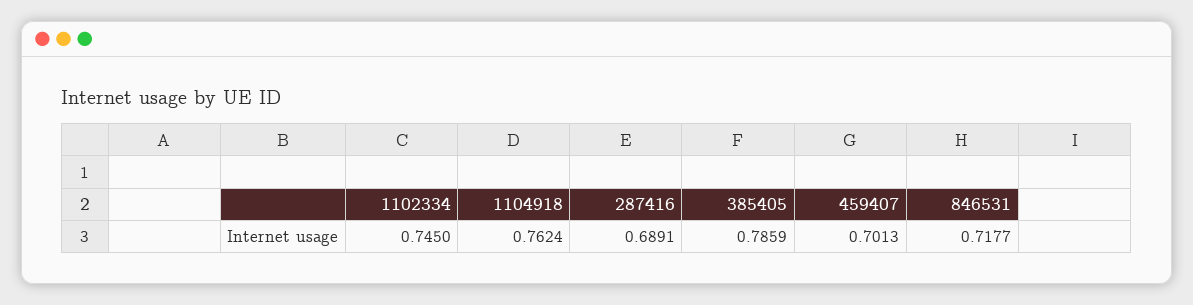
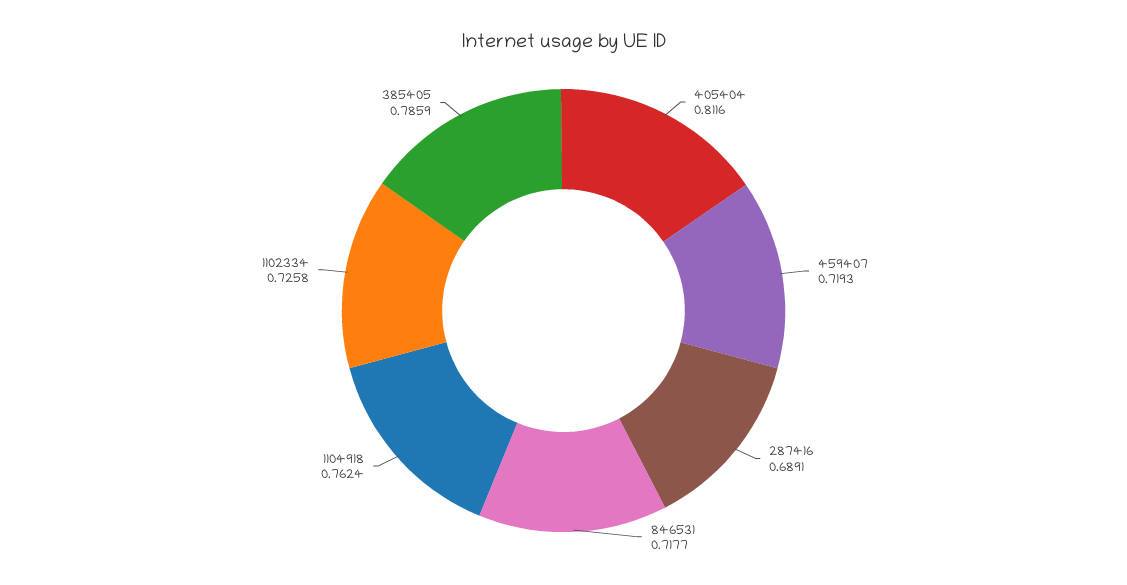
  {
-   "1102334": 0.745,
+   "1102334": 0.7258,
    "1104918": 0.7624,
    "287416": 0.6891,
    "385405": 0.7859,
-   "459407": 0.7013,
+   "459407": 0.7193,
-   "846531": 0.7177
+   "846531": 0.7177,
+   "405404": 0.8116
  }

